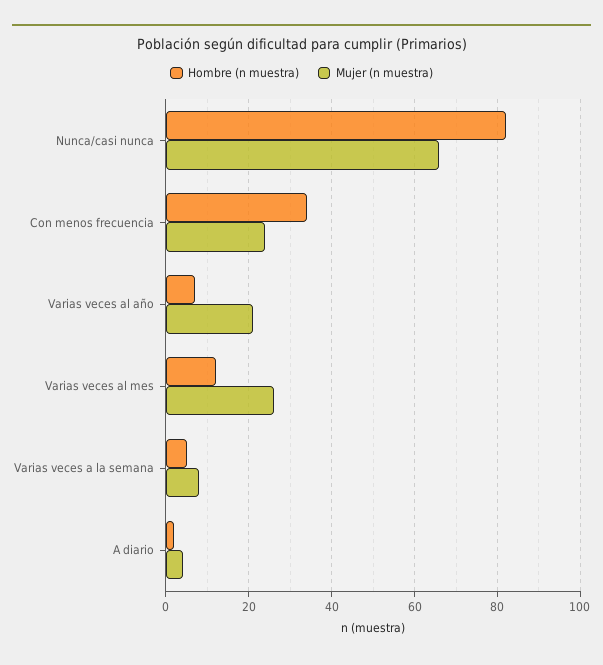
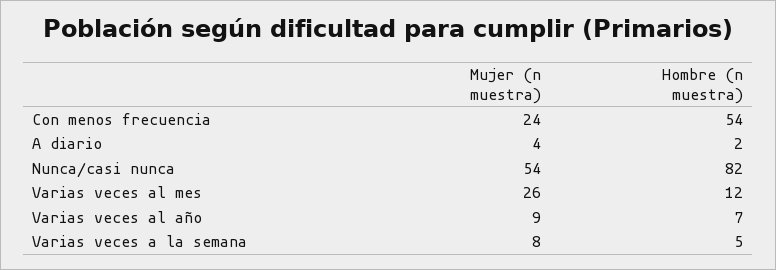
  {
    "Hombre (n muestra)": {
      "Nunca/casi nunca": 82,
-     "Con menos frecuencia": 35,
+     "Con menos frecuencia": 54,
      "Varias veces al año": 7,
      "Varias veces al mes": 12,
      "Varias veces a la semana": 5,
      "A diario": 2
    },
    "Mujer (n muestra)": {
-     "Nunca/casi nunca": 65,
+     "Nunca/casi nunca": 54,
      "Con menos frecuencia": 24,
-     "Varias veces al año": 20,
+     "Varias veces al año": 9,
      "Varias veces al mes": 26,
      "Varias veces a la semana": 8,
      "A diario": 4
    }
  }

